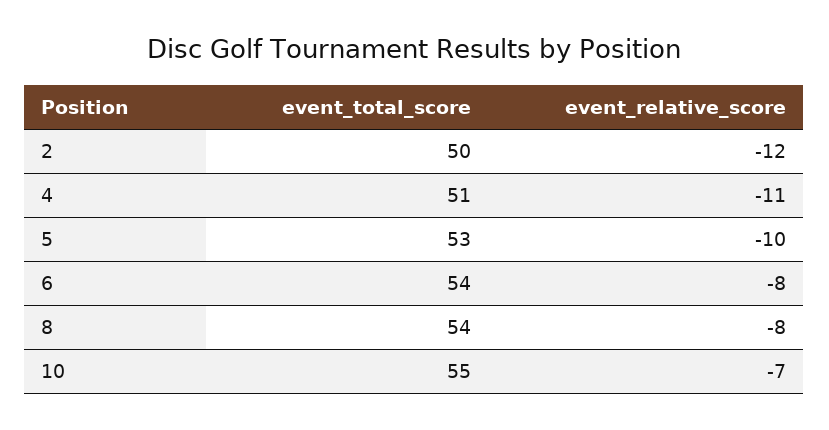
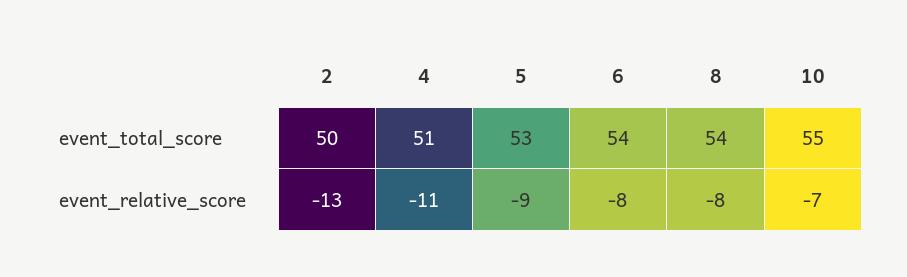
  {
    "event_total_score": {
      "2": 50,
      "4": 51,
      "5": 53,
      "6": 54,
      "8": 54,
      "10": 55
    },
    "event_relative_score": {
-     "2": -12,
+     "2": -13,
      "4": -11,
-     "5": -10,
+     "5": -9,
      "6": -8,
      "8": -8,
      "10": -7
    }
  }

